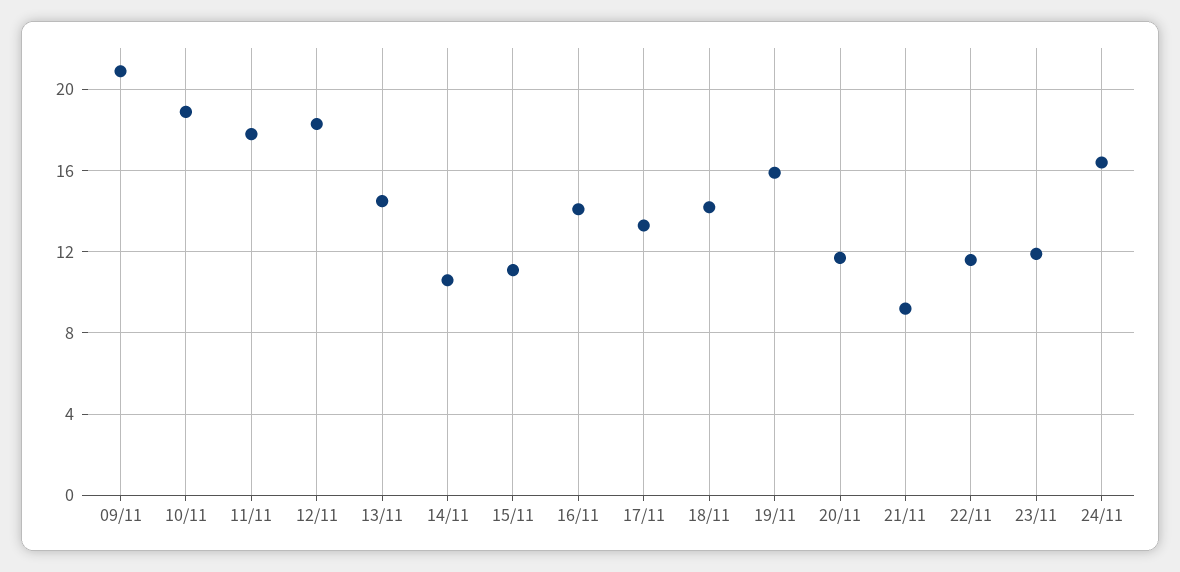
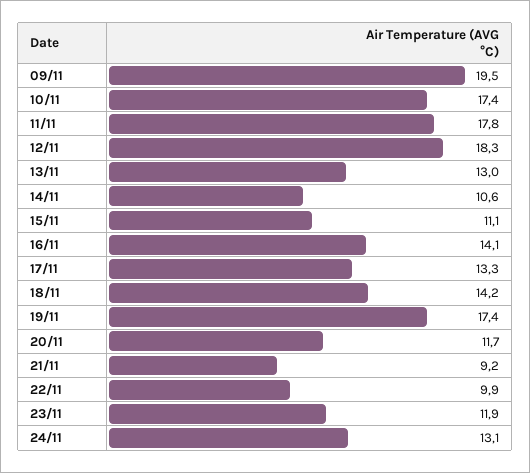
  {
-   "09/11": 21,
+   "09/11": 19.5,
-   "10/11": 19,
+   "10/11": 17.4,
    "11/11": 17.8,
    "12/11": 18.3,
-   "13/11": 14.5,
+   "13/11": 13,
    "14/11": 10.6,
    "15/11": 11.1,
    "16/11": 14.1,
    "17/11": 13.3,
    "18/11": 14.2,
-   "19/11": 16,
+   "19/11": 17.4,
    "20/11": 11.7,
    "21/11": 9.2,
-   "22/11": 11.5,
+   "22/11": 9.9,
    "23/11": 11.9,
-   "24/11": 16.5
+   "24/11": 13.1
  }

